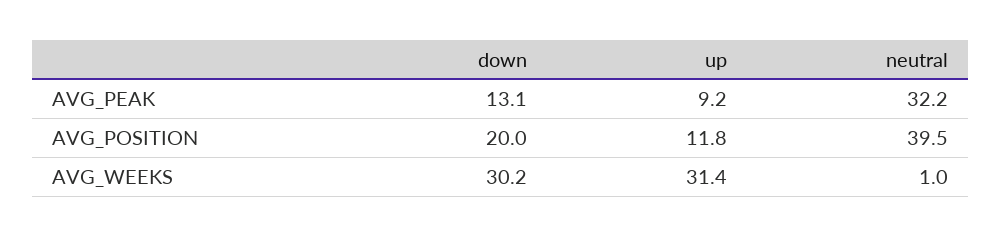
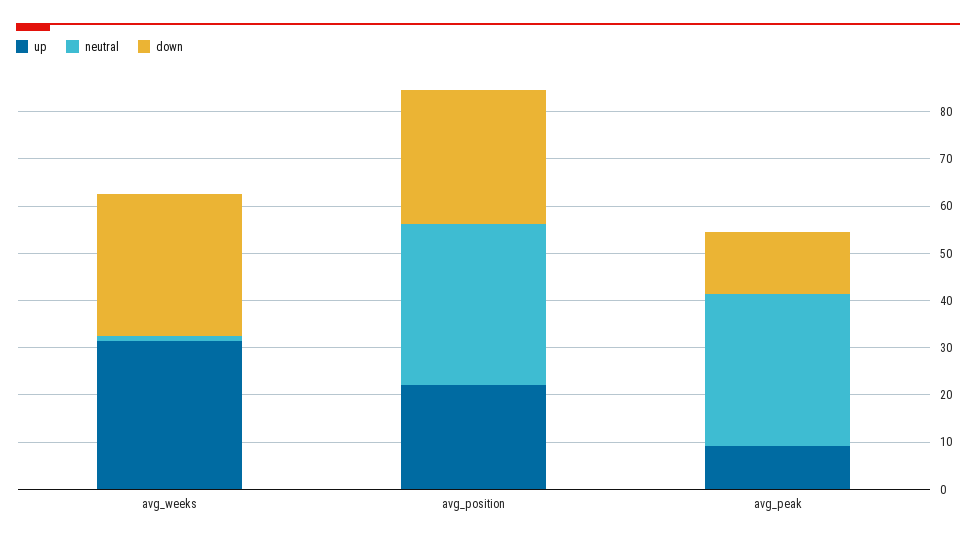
  {
    "down": {
      "AVG_PEAK": 13.1,
-     "AVG_POSITION": 20,
+     "AVG_POSITION": 28,
      "AVG_WEEKS": 30.2
    },
    "up": {
      "AVG_PEAK": 9.2,
-     "AVG_POSITION": 11.8,
+     "AVG_POSITION": 22,
      "AVG_WEEKS": 31.4
    },
    "neutral": {
      "AVG_PEAK": 32.2,
-     "AVG_POSITION": 39.5,
+     "AVG_POSITION": 34,
      "AVG_WEEKS": 1
    }
  }

